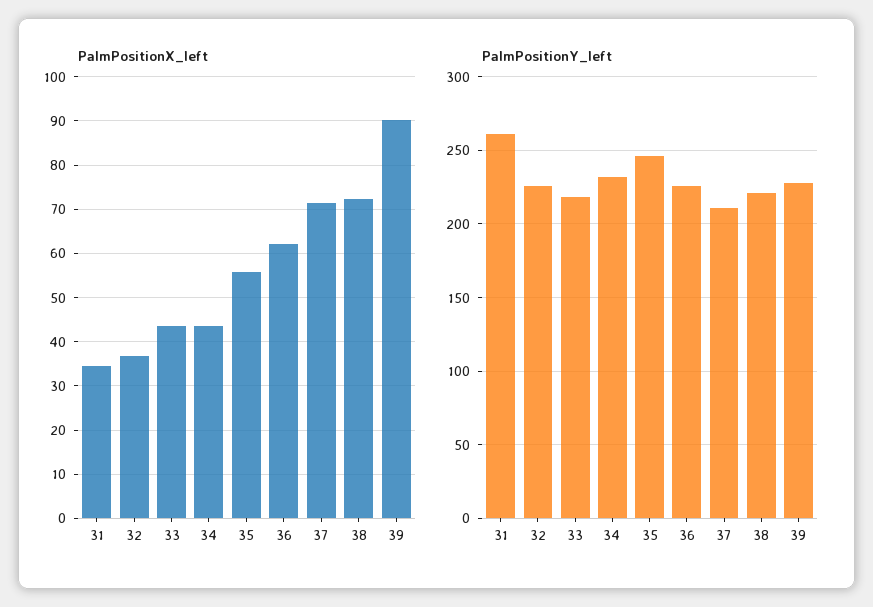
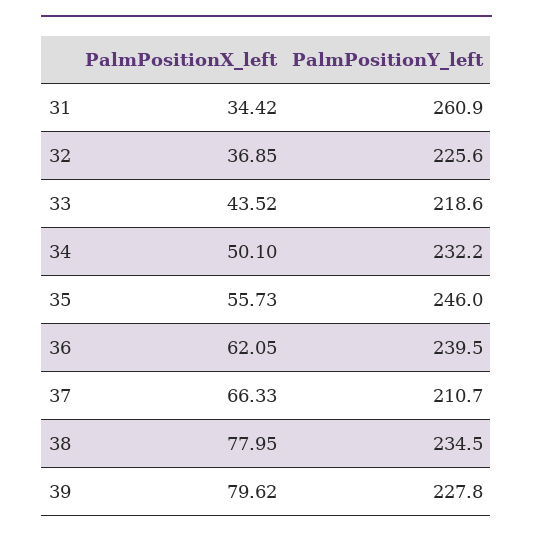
  {
    "PalmPositionX_left": {
      "31": 34.42,
      "32": 36.85,
      "33": 43.52,
-     "34": 44,
+     "34": 50.1,
      "35": 55.73,
      "36": 62.05,
-     "37": 72,
+     "37": 66.33,
-     "38": 72,
+     "38": 77.95,
-     "39": 90
+     "39": 79.62
    },
    "PalmPositionY_left": {
      "31": 260.9,
      "32": 225.6,
      "33": 218.6,
      "34": 232.2,
      "35": 246,
-     "36": 225,
+     "36": 239.5,
      "37": 210.7,
-     "38": 220,
+     "38": 234.5,
      "39": 227.8
    }
  }

